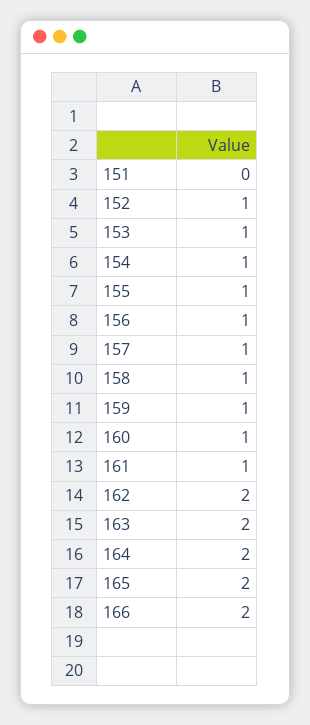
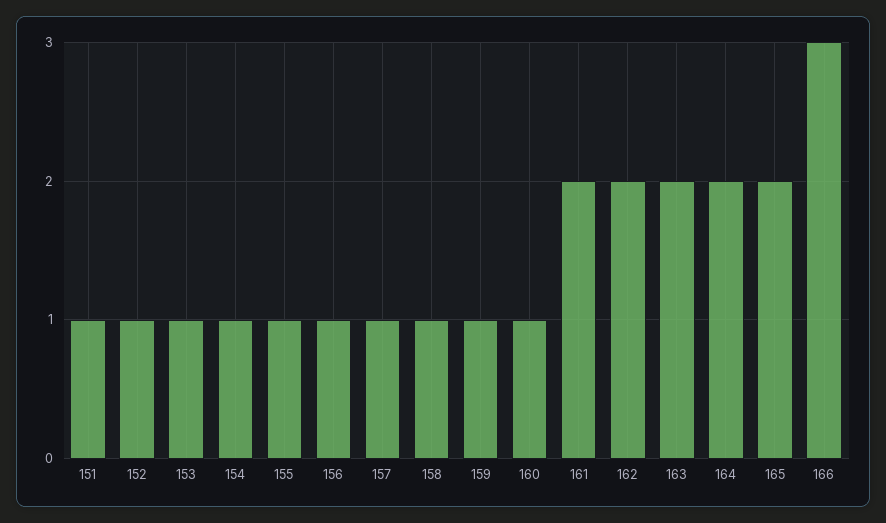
  {
-   "151": 0,
+   "151": 1,
    "152": 1,
    "153": 1,
    "154": 1,
    "155": 1,
    "156": 1,
    "157": 1,
    "158": 1,
    "159": 1,
    "160": 1,
-   "161": 1,
+   "161": 2,
    "162": 2,
    "163": 2,
    "164": 2,
    "165": 2,
-   "166": 2
+   "166": 3
  }

